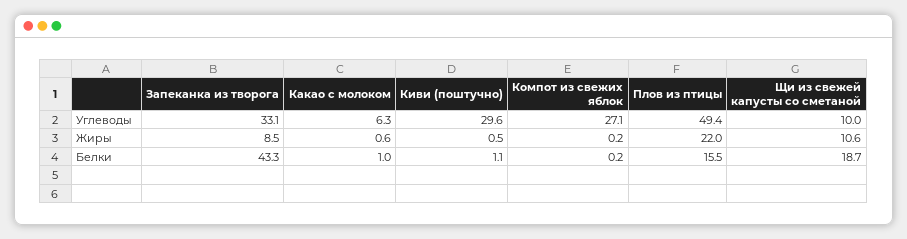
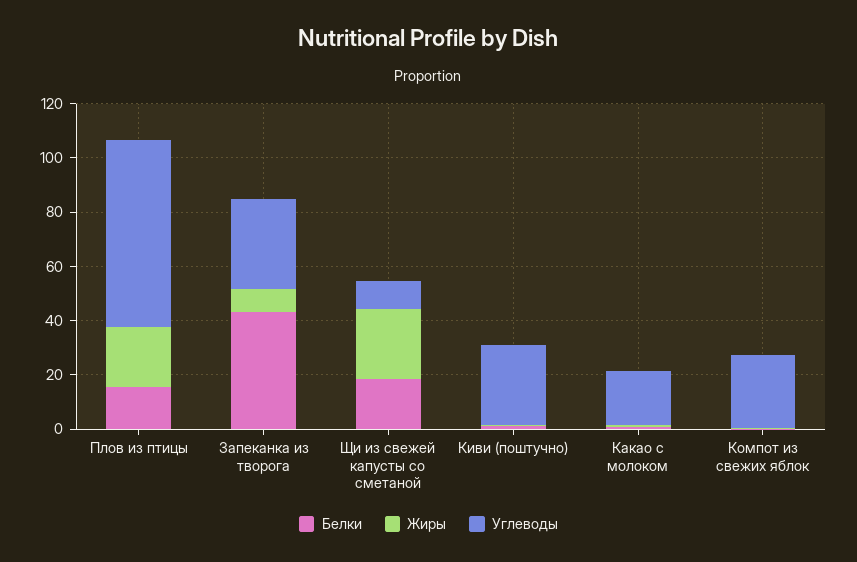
  {
    "Углеводы": {
      "Запеканка из творога": 33.1,
-     "Какао с молоком": 6.3,
+     "Какао с молоком": 20,
      "Киви (поштучно)": 29.6,
      "Компот из свежих яблок": 27.1,
-     "Плов из птицы": 49.4,
+     "Плов из птицы": 70,
      "Щи из свежей капусты со сметаной": 10
    },
    "Жиры": {
      "Запеканка из творога": 8.5,
      "Какао с молоком": 0.6,
      "Киви (поштучно)": 0.5,
      "Компот из свежих яблок": 0.2,
      "Плов из птицы": 22,
-     "Щи из свежей капусты со сметаной": 10.6
+     "Щи из свежей капусты со сметаной": 25
    },
    "Белки": {
      "Запеканка из творога": 43.3,
      "Какао с молоком": 1,
      "Киви (поштучно)": 1.1,
      "Компот из свежих яблок": 0.2,
      "Плов из птицы": 15.5,
      "Щи из свежей капусты со сметаной": 18.7
    }
  }

